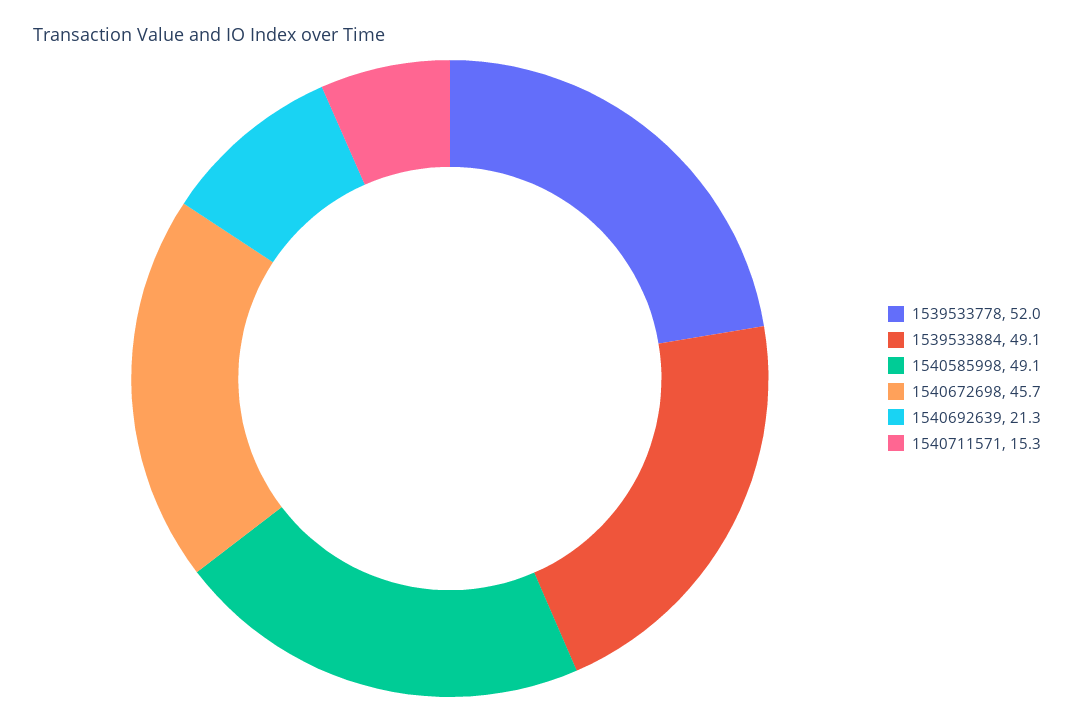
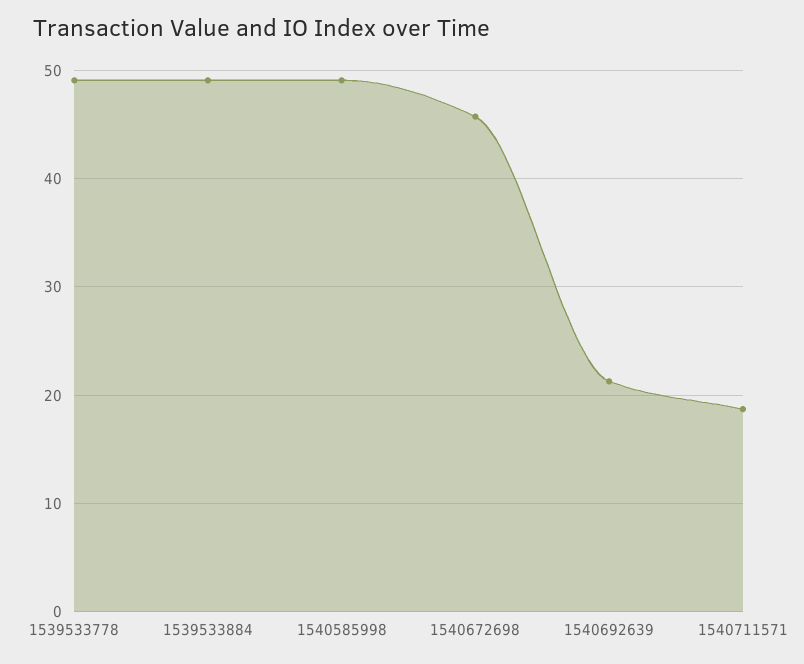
  {
-   "1539533778": 52,
+   "1539533778": 49,
    "1539533884": 49.1,
    "1540585998": 49.1,
    "1540672698": 45.7,
    "1540692639": 21.3,
-   "1540711571": 15.3
+   "1540711571": 19
  }

